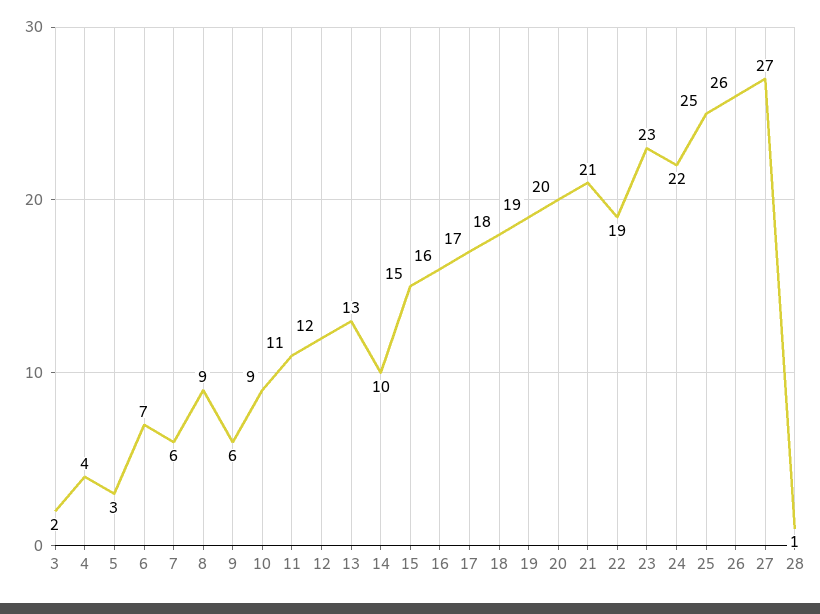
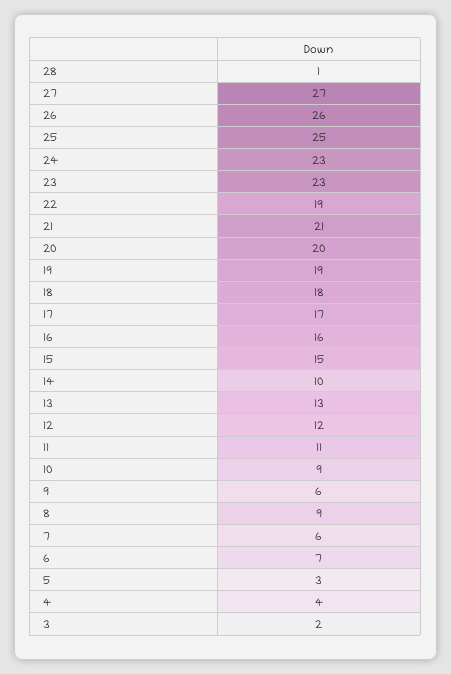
  {
    "3": 2,
    "4": 4,
    "5": 3,
    "6": 7,
    "7": 6,
    "8": 9,
    "9": 6,
    "10": 9,
    "11": 11,
    "12": 12,
    "13": 13,
    "14": 10,
    "15": 15,
    "16": 16,
    "17": 17,
    "18": 18,
    "19": 19,
    "20": 20,
    "21": 21,
    "22": 19,
    "23": 23,
-   "24": 22,
+   "24": 23,
    "25": 25,
    "26": 26,
    "27": 27,
    "28": 1
  }

